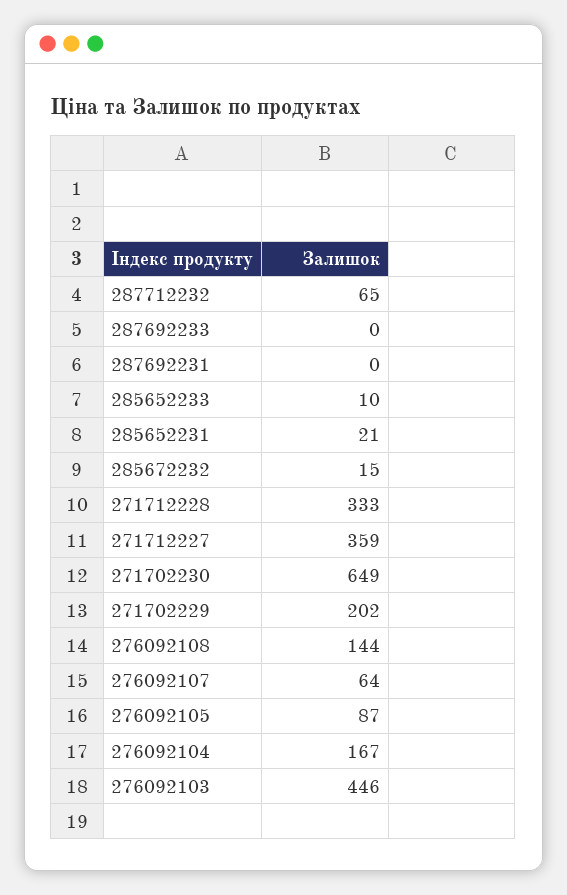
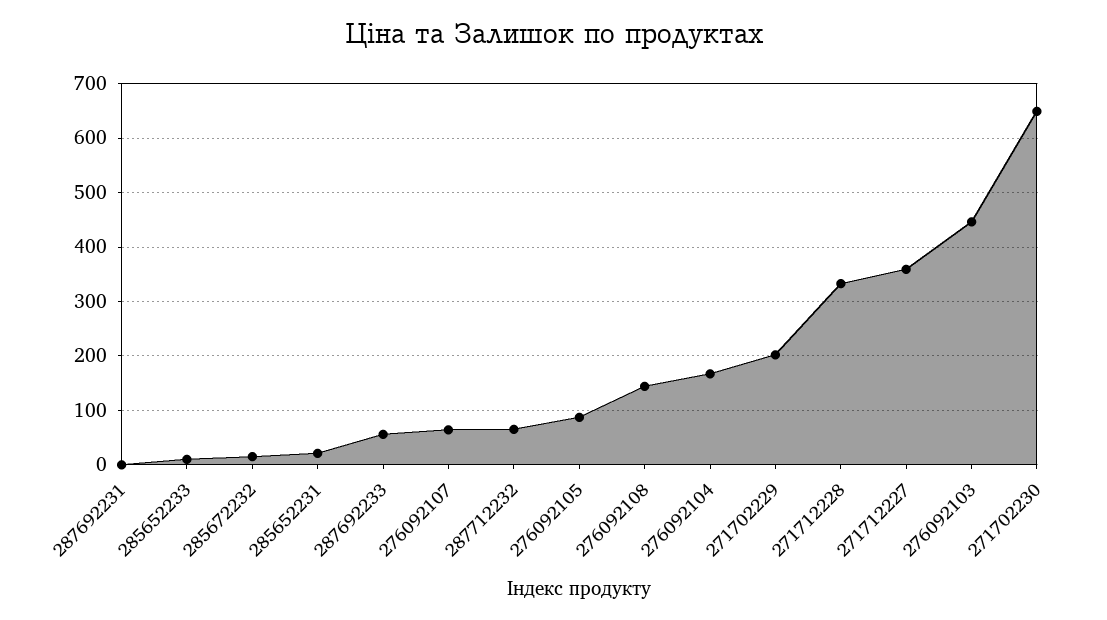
  {
    "287712232": 65,
-   "287692233": 0,
+   "287692233": 60,
    "287692231": 0,
    "285652233": 10,
    "285652231": 21,
    "285672232": 15,
    "271712228": 333,
    "271712227": 359,
    "271702230": 649,
    "271702229": 202,
    "276092108": 144,
    "276092107": 64,
    "276092105": 87,
    "276092104": 167,
    "276092103": 446
  }

